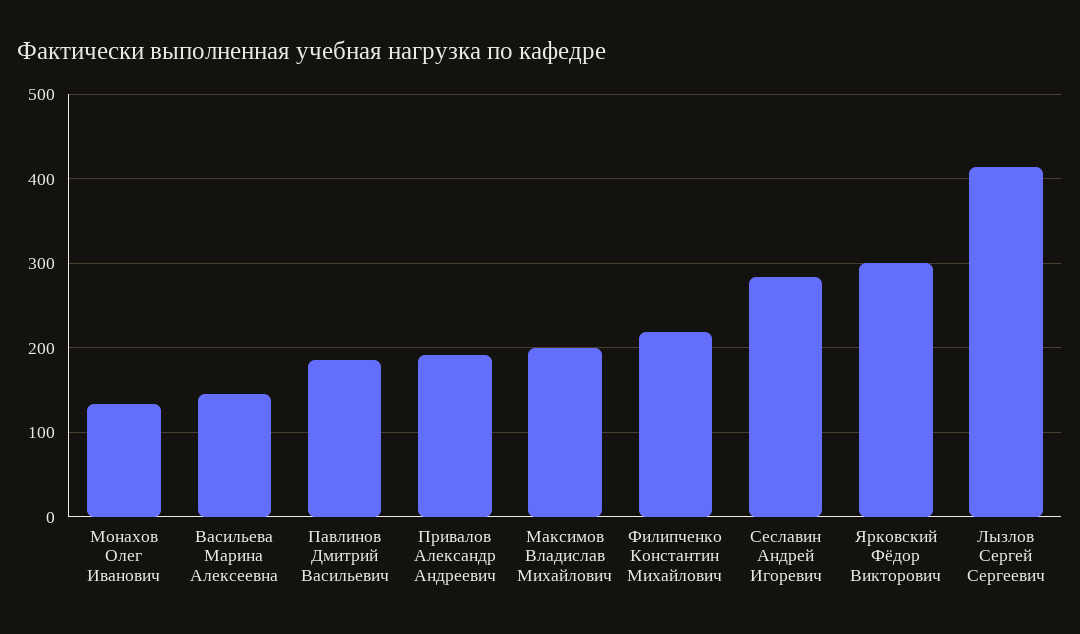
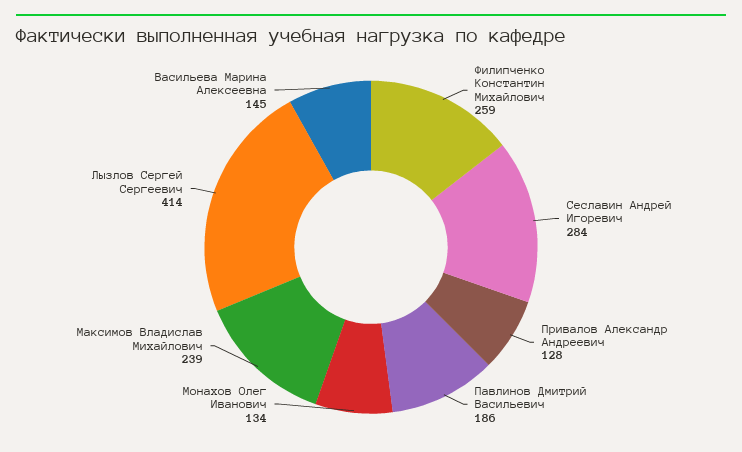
  {
    "Монахов Олег Иванович": 134,
    "Васильева Марина Алексеевна": 145,
    "Павлинов Дмитрий Васильевич": 186,
-   "Привалов Александр Андреевич": 190,
+   "Привалов Александр Андреевич": 128,
-   "Максимов Владислав Михайлович": 200,
+   "Максимов Владислав Михайлович": 239,
-   "Филипченко Константин Михайлович": 220,
+   "Филипченко Константин Михайлович": 259,
    "Сеславин Андрей Игоревич": 284,
-   "Ярковский Фёдор Викторович": 300,
    "Лызлов Сергей Сергеевич": 414
  }

